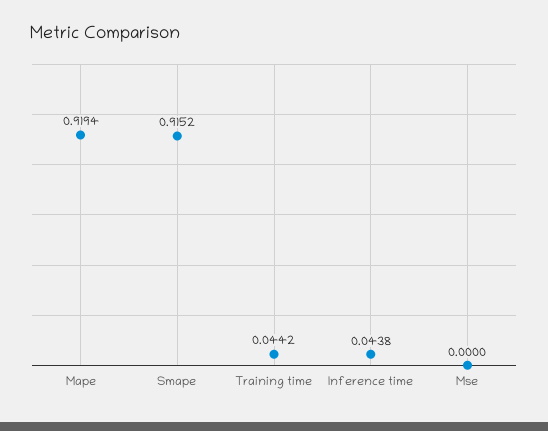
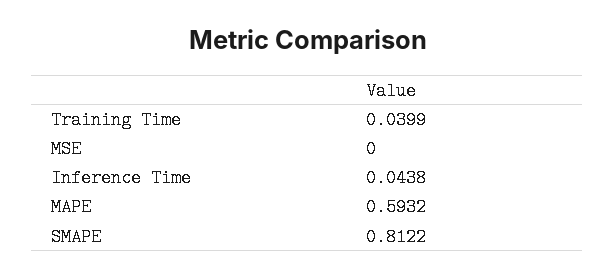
  {
-   "Mape": 0.9194,
+   "Mape": 0.5932,
-   "Smape": 0.9152,
+   "Smape": 0.8122,
-   "Training time": 0.0442,
+   "Training time": 0.0399,
    "Inference time": 0.0438,
    "Mse": 0
  }

